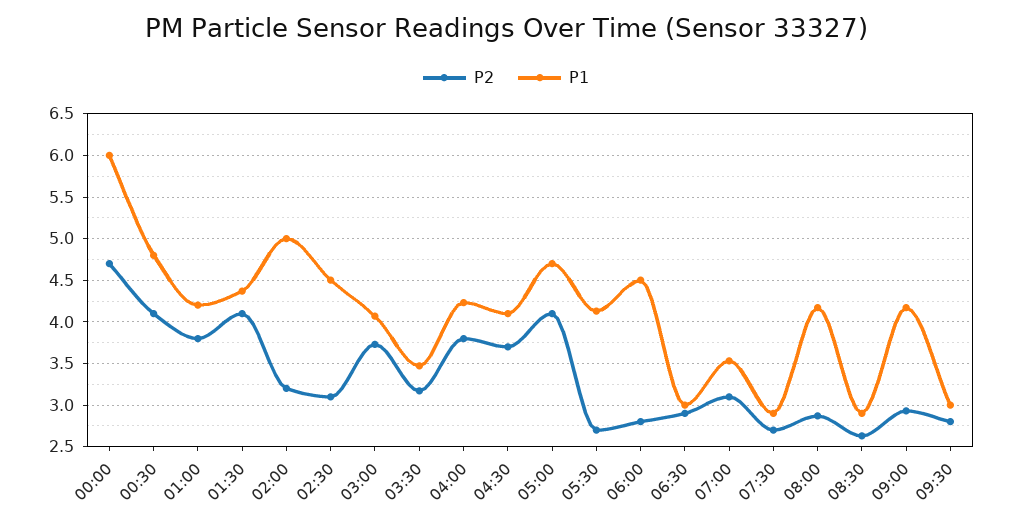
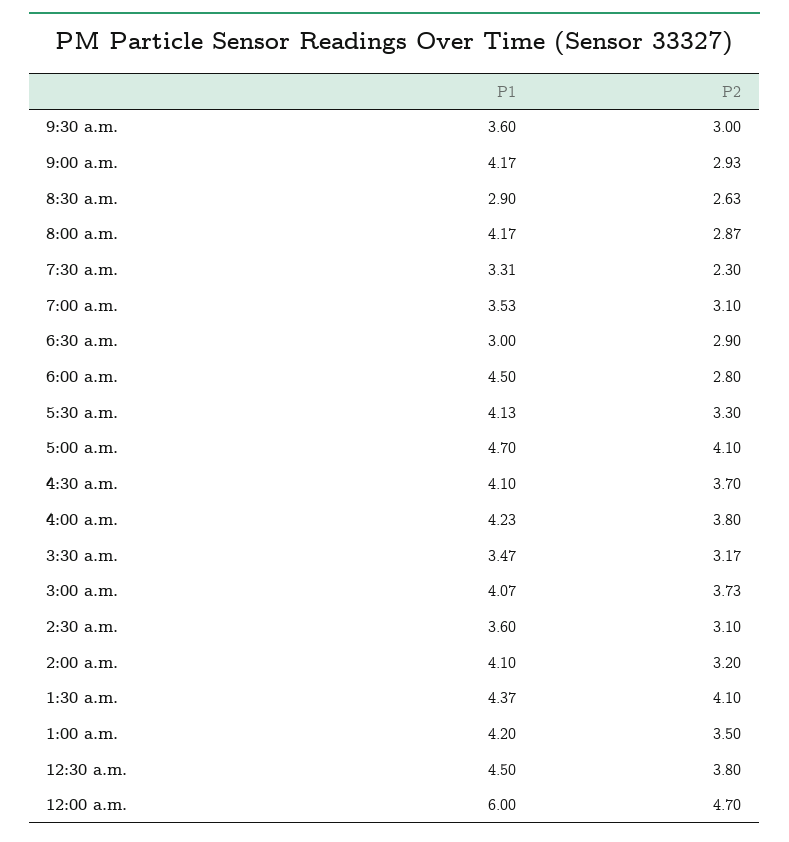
  {
    "P2": {
      "00:00": 4.7,
-     "00:30": 4.1,
+     "00:30": 3.8,
-     "01:00": 3.8,
+     "01:00": 3.5,
      "01:30": 4.1,
      "02:00": 3.2,
      "02:30": 3.1,
      "03:00": 3.73,
      "03:30": 3.17,
      "04:00": 3.8,
      "04:30": 3.7,
      "05:00": 4.1,
-     "05:30": 2.7,
+     "05:30": 3.3,
      "06:00": 2.8,
      "06:30": 2.9,
      "07:00": 3.1,
-     "07:30": 2.7,
+     "07:30": 2.3,
      "08:00": 2.87,
      "08:30": 2.63,
      "09:00": 2.93,
-     "09:30": 2.8
+     "09:30": 3
    },
    "P1": {
      "00:00": 6,
-     "00:30": 4.8,
+     "00:30": 4.5,
      "01:00": 4.2,
      "01:30": 4.37,
-     "02:00": 5,
+     "02:00": 4.1,
-     "02:30": 4.5,
+     "02:30": 3.6,
      "03:00": 4.07,
      "03:30": 3.47,
      "04:00": 4.23,
      "04:30": 4.1,
      "05:00": 4.7,
      "05:30": 4.13,
      "06:00": 4.5,
      "06:30": 3,
      "07:00": 3.53,
-     "07:30": 2.9,
+     "07:30": 3.31,
      "08:00": 4.17,
      "08:30": 2.9,
      "09:00": 4.17,
-     "09:30": 3
+     "09:30": 3.6
    }
  }

